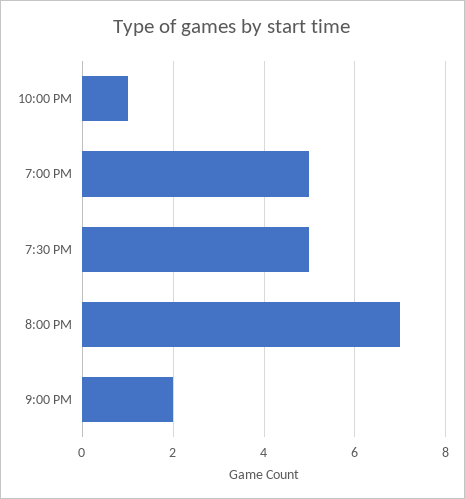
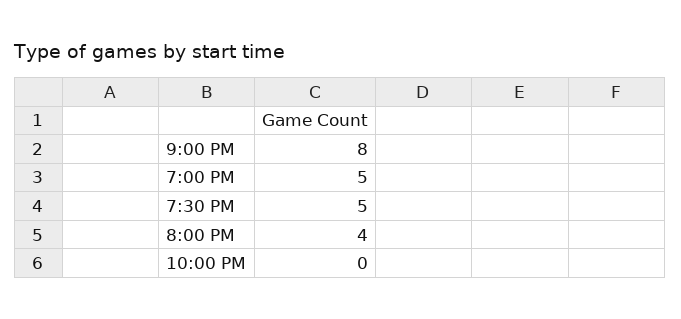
  {
-   "10:00 PM": 1,
+   "10:00 PM": 0,
    "7:00 PM": 5,
    "7:30 PM": 5,
-   "8:00 PM": 7,
+   "8:00 PM": 4,
-   "9:00 PM": 2
+   "9:00 PM": 8
  }

